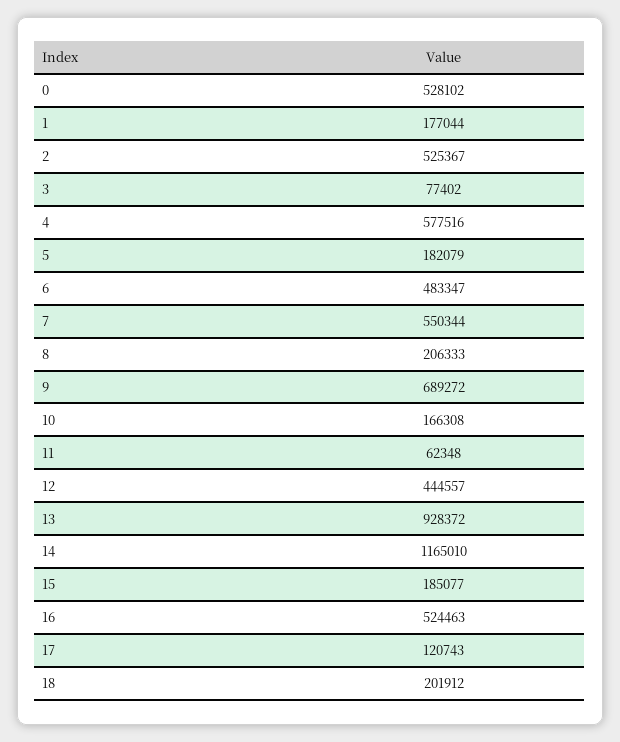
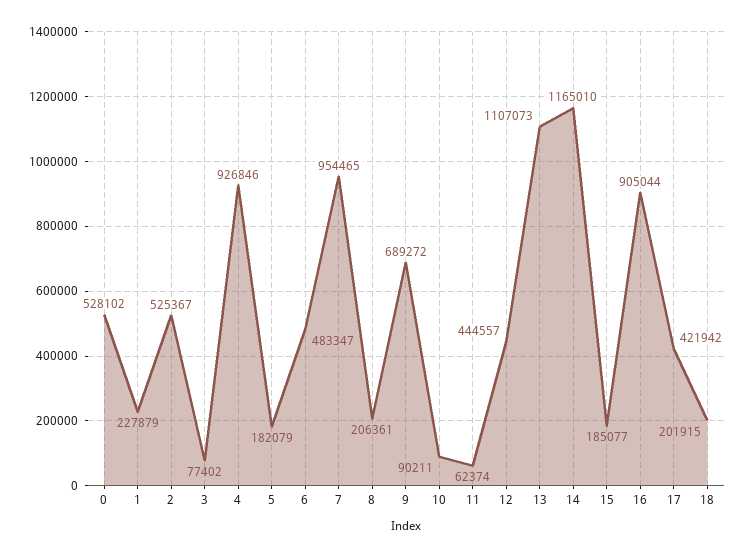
  {
    "0": 528102,
-   "1": 177044,
+   "1": 227879,
    "2": 525367,
    "3": 77402,
-   "4": 577516,
+   "4": 926846,
    "5": 182079,
    "6": 483347,
-   "7": 550344,
+   "7": 954465,
-   "8": 206333,
+   "8": 206361,
    "9": 689272,
-   "10": 166308,
+   "10": 90211,
-   "11": 62348,
+   "11": 62374,
    "12": 444557,
-   "13": 928372,
+   "13": 1107073,
    "14": 1165010,
    "15": 185077,
-   "16": 524463,
+   "16": 905044,
-   "17": 120743,
+   "17": 421942,
-   "18": 201912
+   "18": 201915
  }

